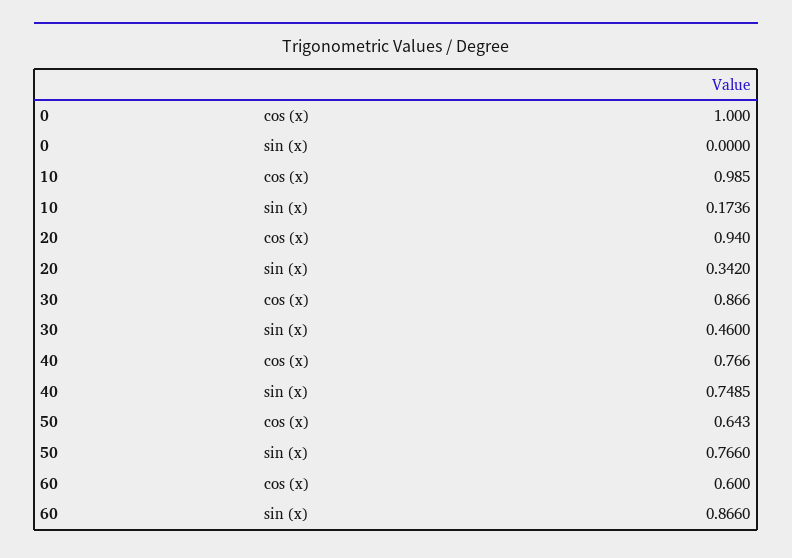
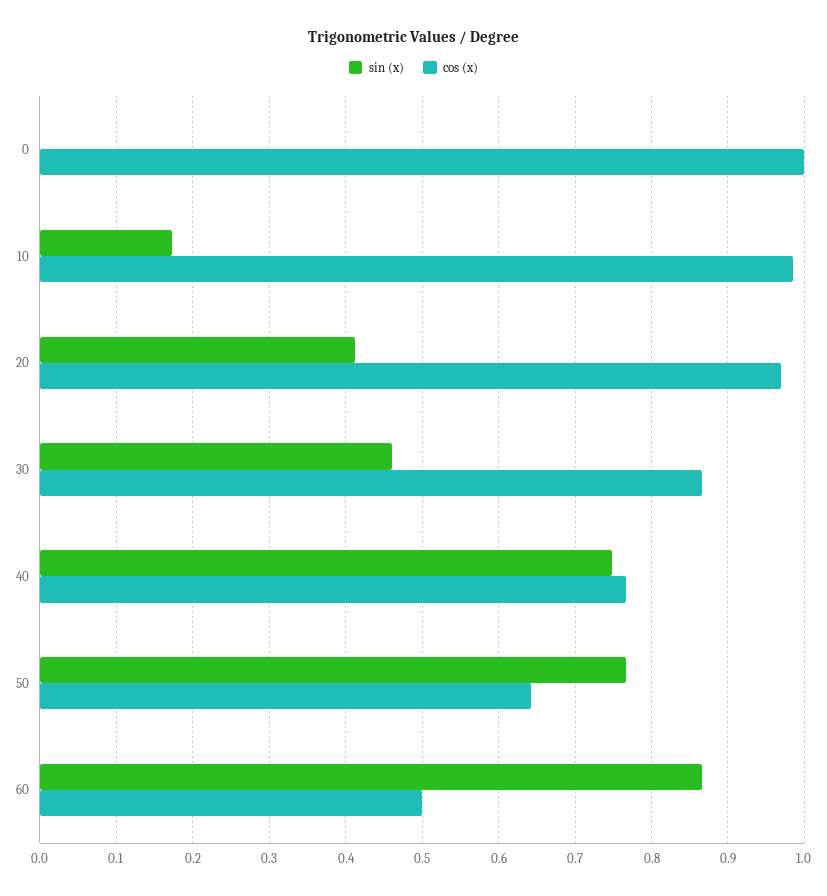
  {
    "cos (x)": {
      "0": 1,
      "10": 0.985,
-     "20": 0.94,
+     "20": 0.97,
      "30": 0.866,
      "40": 0.766,
      "50": 0.643,
-     "60": 0.6
+     "60": 0.5
    },
    "sin (x)": {
      "0": 0,
      "10": 0.1736,
-     "20": 0.342,
+     "20": 0.41,
      "30": 0.46,
      "40": 0.7485,
      "50": 0.766,
      "60": 0.866
    }
  }

